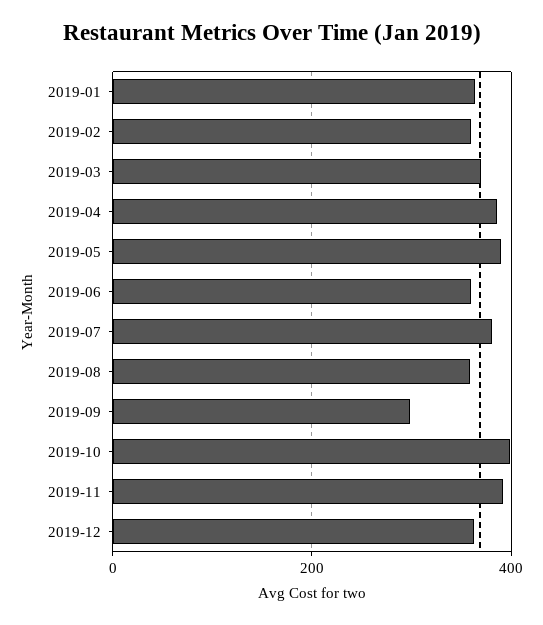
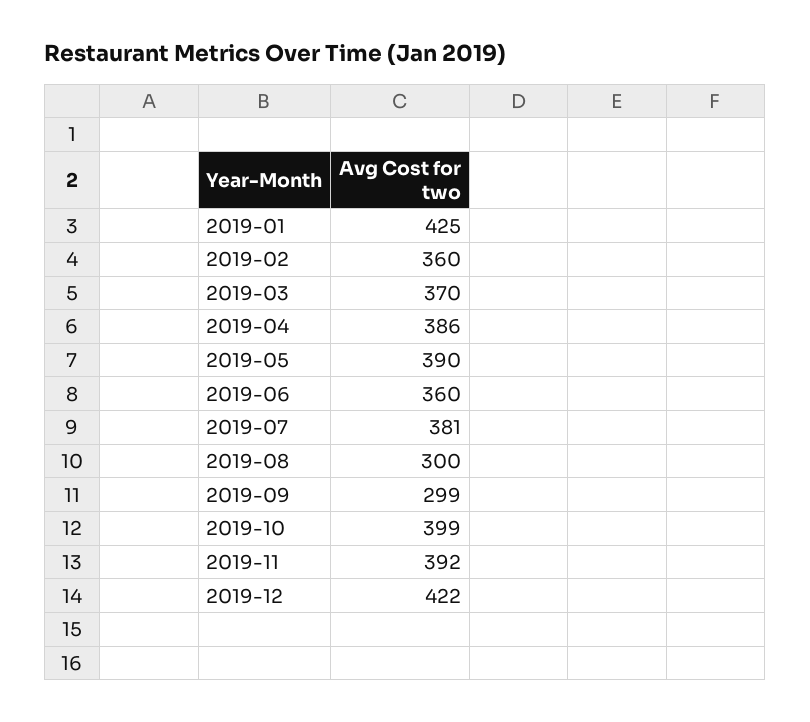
  {
-   "2019-01": 360,
+   "2019-01": 425,
    "2019-02": 360,
    "2019-03": 370,
    "2019-04": 386,
    "2019-05": 390,
    "2019-06": 360,
    "2019-07": 381,
-   "2019-08": 360,
+   "2019-08": 300,
    "2019-09": 299,
    "2019-10": 399,
    "2019-11": 392,
-   "2019-12": 360
+   "2019-12": 422
  }

